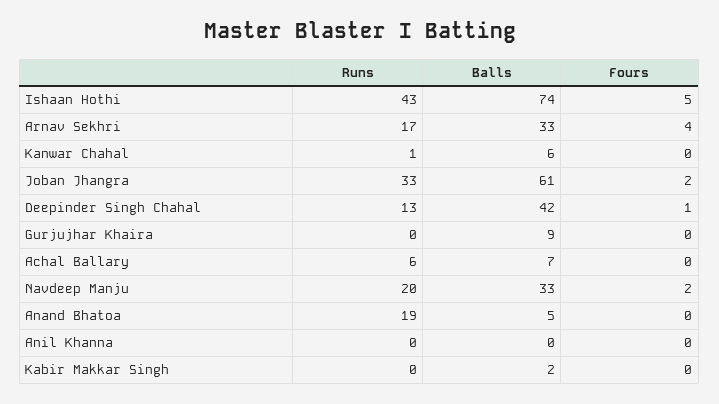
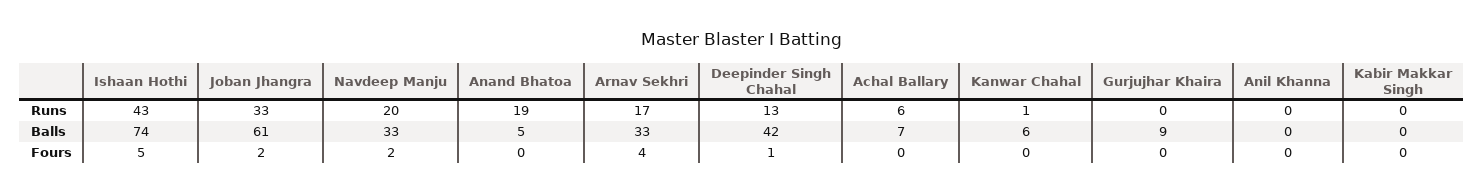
  {
    "Runs": {
      "Ishaan Hothi": 43,
      "Arnav Sekhri": 17,
      "Kanwar Chahal": 1,
      "Joban Jhangra": 33,
      "Deepinder Singh Chahal": 13,
      "Gurjujhar Khaira": 0,
      "Achal Ballary": 6,
      "Navdeep Manju": 20,
      "Anand Bhatoa": 19,
      "Anil Khanna": 0,
      "Kabir Makkar Singh": 0
    },
    "Balls": {
      "Ishaan Hothi": 74,
      "Arnav Sekhri": 33,
      "Kanwar Chahal": 6,
      "Joban Jhangra": 61,
      "Deepinder Singh Chahal": 42,
      "Gurjujhar Khaira": 9,
      "Achal Ballary": 7,
      "Navdeep Manju": 33,
      "Anand Bhatoa": 5,
      "Anil Khanna": 0,
-     "Kabir Makkar Singh": 2
+     "Kabir Makkar Singh": 0
    },
    "Fours": {
      "Ishaan Hothi": 5,
      "Arnav Sekhri": 4,
      "Kanwar Chahal": 0,
      "Joban Jhangra": 2,
      "Deepinder Singh Chahal": 1,
      "Gurjujhar Khaira": 0,
      "Achal Ballary": 0,
      "Navdeep Manju": 2,
      "Anand Bhatoa": 0,
      "Anil Khanna": 0,
      "Kabir Makkar Singh": 0
    }
  }

